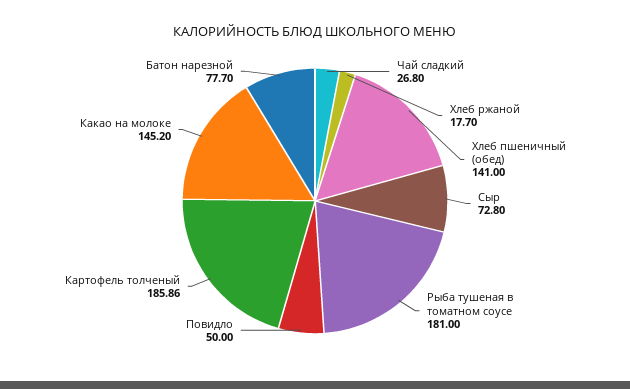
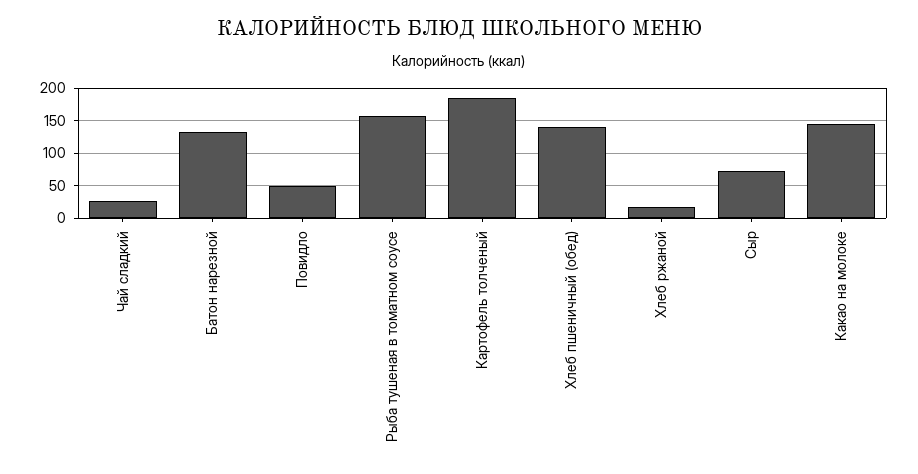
  {
    "Чай сладкий": 26.8,
    "Хлеб ржаной": 17.7,
    "Хлеб пшеничный (обед)": 141,
    "Сыр": 72.8,
-   "Рыба тушеная в томатном соусе": 181,
+   "Рыба тушеная в томатном соусе": 160,
    "Повидло": 50,
    "Картофель толченый": 185.86,
    "Какао на молоке": 145.2,
-   "Батон нарезной": 77.7
+   "Батон нарезной": 130
  }

